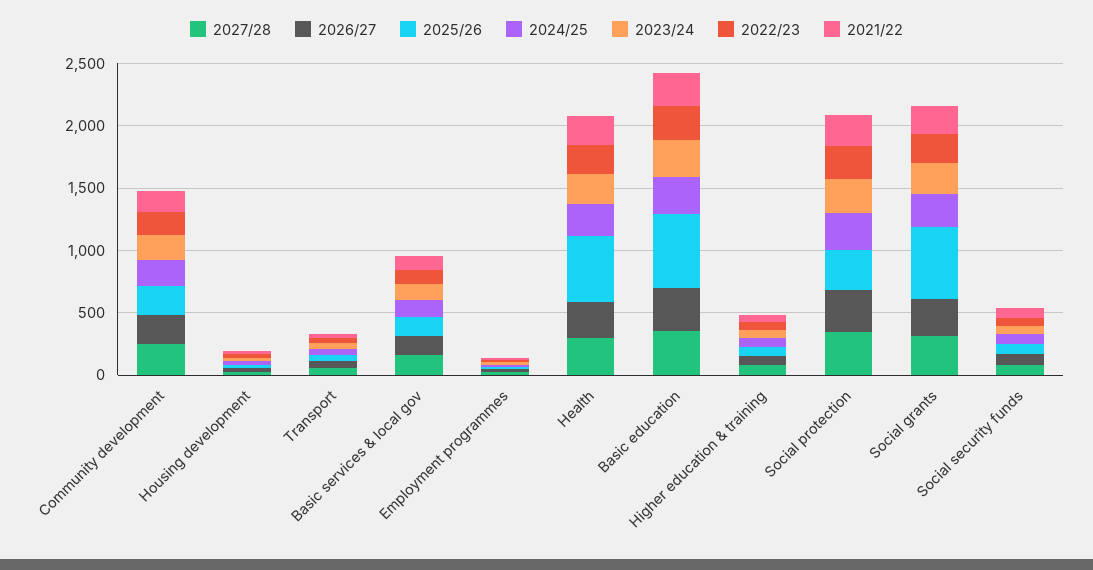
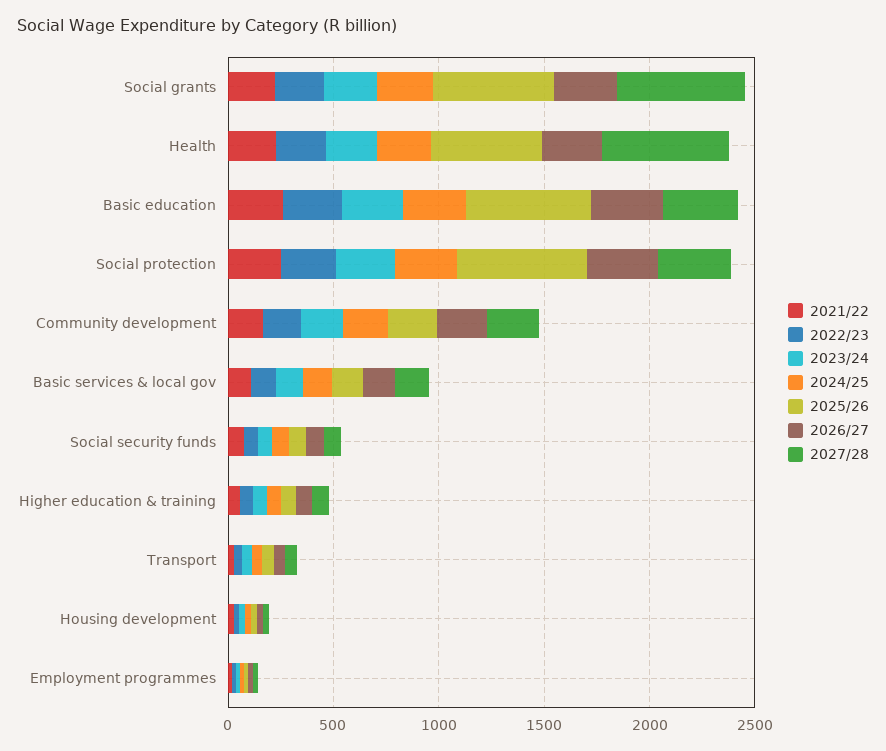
  {
    "2027/28": {
      "Community development": 200,
      "Housing development": 0,
      "Transport": 100,
      "Basic services & local gov": 200,
      "Employment programmes": 0,
-     "Health": 300,
+     "Health": 600,
      "Basic education": 400,
      "Higher education & training": 100,
      "Social protection": 300,
-     "Social grants": 300,
+     "Social grants": 600,
      "Social security funds": 100
    },
    "2026/27": {
      "Community development": 200,
      "Housing development": 0,
      "Transport": 100,
      "Basic services & local gov": 200,
      "Employment programmes": 0,
      "Health": 300,
      "Basic education": 300,
      "Higher education & training": 100,
      "Social protection": 300,
      "Social grants": 300,
      "Social security funds": 100
    },
    "2025/26": {
      "Community development": 200,
      "Housing development": 0,
      "Transport": 100,
      "Basic services & local gov": 100,
      "Employment programmes": 0,
      "Health": 500,
      "Basic education": 600,
      "Higher education & training": 100,
-     "Social protection": 300,
+     "Social protection": 600,
      "Social grants": 600,
      "Social security funds": 100
    },
    "2024/25": {
      "Community development": 200,
      "Housing development": 0,
      "Transport": 0,
      "Basic services & local gov": 100,
      "Employment programmes": 0,
      "Health": 300,
      "Basic education": 300,
      "Higher education & training": 100,
      "Social protection": 300,
      "Social grants": 300,
      "Social security funds": 100
    },
    "2023/24": {
      "Community development": 200,
      "Housing development": 0,
      "Transport": 0,
      "Basic services & local gov": 100,
      "Employment programmes": 0,
      "Health": 200,
      "Basic education": 300,
      "Higher education & training": 100,
      "Social protection": 300,
      "Social grants": 300,
      "Social security funds": 100
    },
    "2022/23": {
      "Community development": 200,
      "Housing development": 0,
      "Transport": 0,
      "Basic services & local gov": 100,
      "Employment programmes": 0,
      "Health": 200,
      "Basic education": 300,
      "Higher education & training": 100,
      "Social protection": 300,
      "Social grants": 200,
      "Social security funds": 100
    },
    "2021/22": {
      "Community development": 200,
      "Housing development": 0,
      "Transport": 0,
      "Basic services & local gov": 100,
      "Employment programmes": 0,
      "Health": 200,
      "Basic education": 300,
      "Higher education & training": 100,
      "Social protection": 300,
      "Social grants": 200,
      "Social security funds": 100
    }
  }

